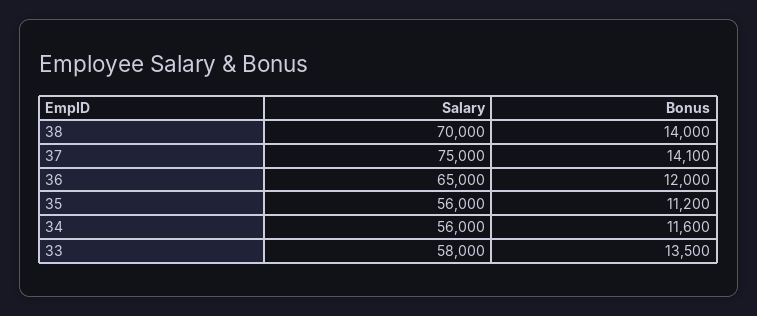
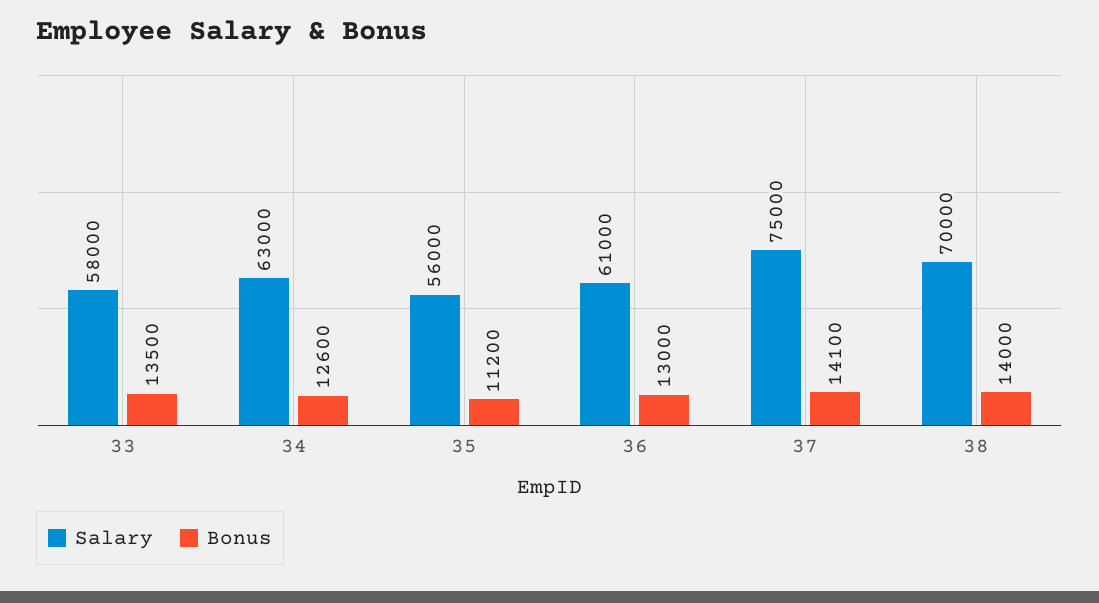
  {
    "Salary": {
      "38": 70000,
      "37": 75000,
-     "36": 65000,
+     "36": 61000,
      "35": 56000,
-     "34": 56000,
+     "34": 63000,
      "33": 58000
    },
    "Bonus": {
      "38": 14000,
      "37": 14100,
-     "36": 12000,
+     "36": 13000,
      "35": 11200,
-     "34": 11600,
+     "34": 12600,
      "33": 13500
    }
  }

